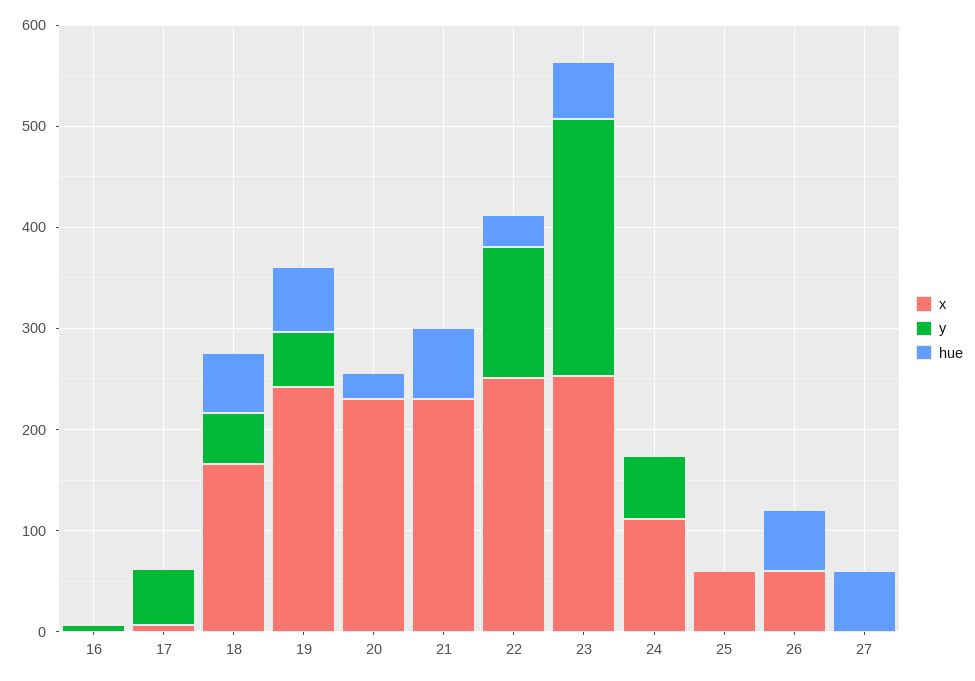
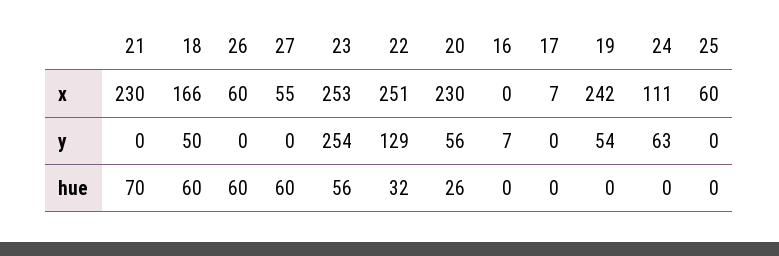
  {
    "x": {
      "16": 0,
      "17": 7,
      "18": 166,
      "19": 242,
      "20": 230,
      "21": 230,
      "22": 251,
      "23": 253,
      "24": 111,
      "25": 60,
      "26": 60,
-     "27": 0
+     "27": 55
    },
    "y": {
      "16": 7,
-     "17": 60,
+     "17": 0,
      "18": 50,
      "19": 54,
-     "20": 0,
+     "20": 56,
      "21": 0,
      "22": 129,
      "23": 254,
      "24": 63,
      "25": 0,
      "26": 0,
      "27": 0
    },
    "hue": {
      "16": 0,
      "17": 0,
      "18": 60,
-     "19": 60,
+     "19": 0,
      "20": 26,
      "21": 70,
      "22": 32,
      "23": 56,
      "24": 0,
      "25": 0,
      "26": 60,
      "27": 60
    }
  }

